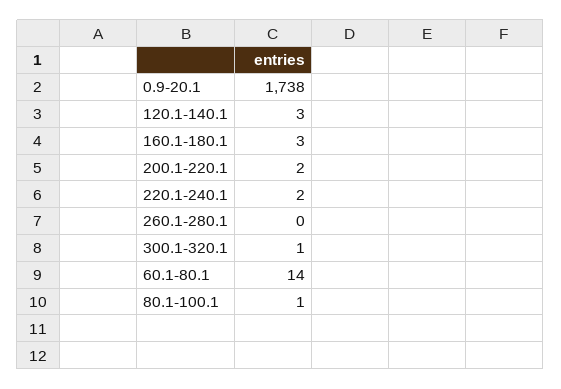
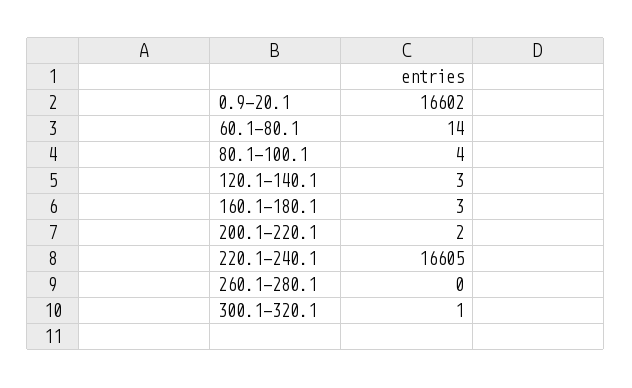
  {
-   "0.9-20.1": 1738,
+   "0.9-20.1": 16602,
    "120.1-140.1": 3,
    "160.1-180.1": 3,
    "200.1-220.1": 2,
-   "220.1-240.1": 2,
+   "220.1-240.1": 16605,
    "260.1-280.1": 0,
    "300.1-320.1": 1,
    "60.1-80.1": 14,
-   "80.1-100.1": 1
+   "80.1-100.1": 4
  }

